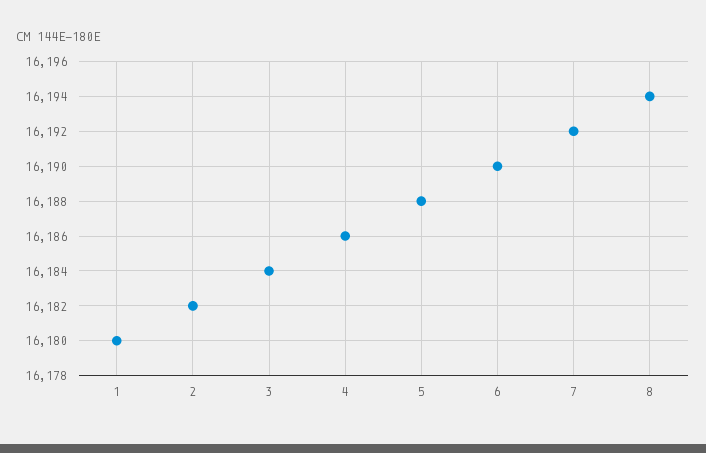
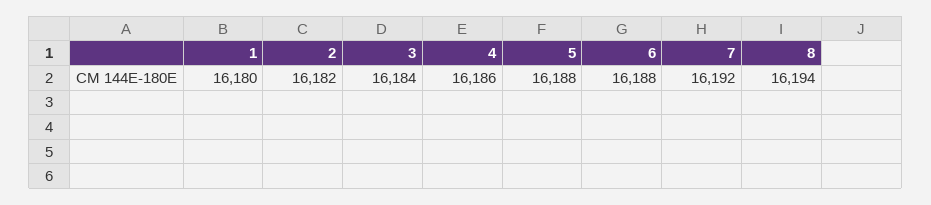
  {
    "1": 16180,
    "2": 16182,
    "3": 16184,
    "4": 16186,
    "5": 16188,
-   "6": 16190,
+   "6": 16188,
    "7": 16192,
    "8": 16194
  }

